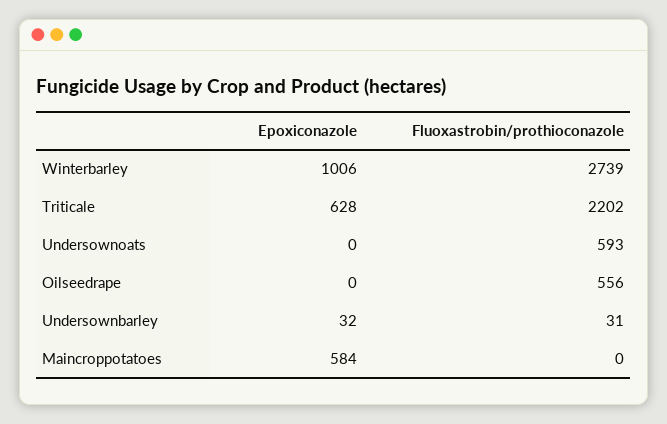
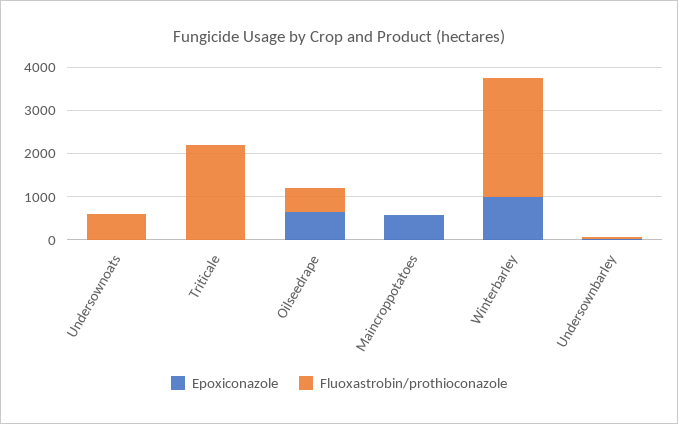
  {
    "Epoxiconazole": {
      "Winterbarley": 1006,
-     "Triticale": 628,
+     "Triticale": 0,
      "Undersownoats": 0,
-     "Oilseedrape": 0,
+     "Oilseedrape": 600,
      "Undersownbarley": 32,
      "Maincroppotatoes": 584
    },
    "Fluoxastrobin/prothioconazole": {
      "Winterbarley": 2739,
      "Triticale": 2202,
      "Undersownoats": 593,
      "Oilseedrape": 556,
      "Undersownbarley": 31,
      "Maincroppotatoes": 0
    }
  }

